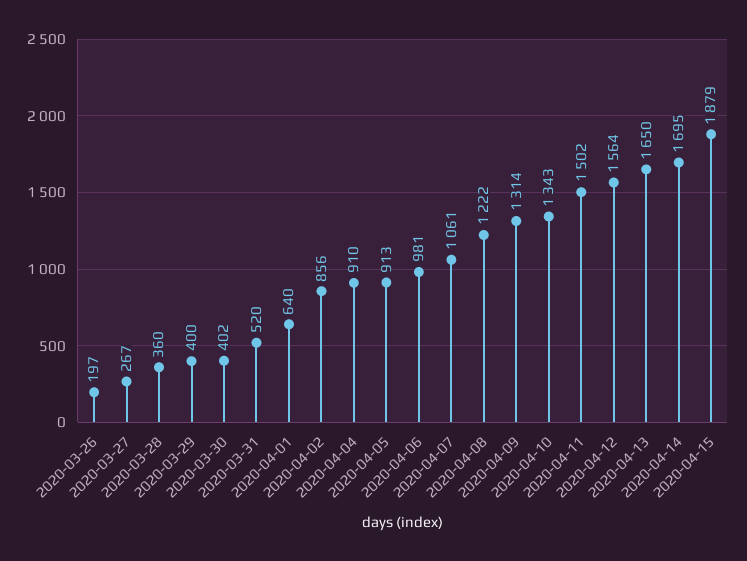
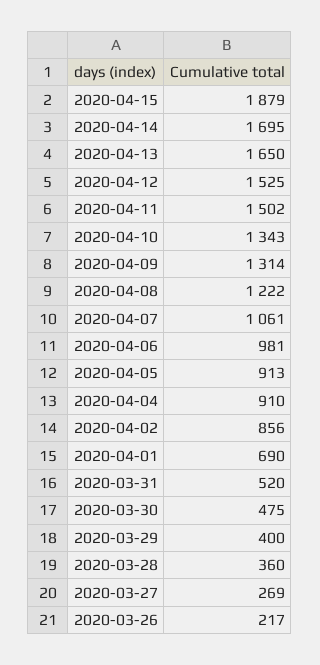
  {
-   "2020-03-26": 197,
+   "2020-03-26": 217,
-   "2020-03-27": 267,
+   "2020-03-27": 269,
    "2020-03-28": 360,
    "2020-03-29": 400,
-   "2020-03-30": 402,
+   "2020-03-30": 475,
    "2020-03-31": 520,
-   "2020-04-01": 640,
+   "2020-04-01": 690,
    "2020-04-02": 856,
    "2020-04-04": 910,
    "2020-04-05": 913,
    "2020-04-06": 981,
    "2020-04-07": 1061,
    "2020-04-08": 1222,
    "2020-04-09": 1314,
    "2020-04-10": 1343,
    "2020-04-11": 1502,
-   "2020-04-12": 1564,
+   "2020-04-12": 1525,
    "2020-04-13": 1650,
    "2020-04-14": 1695,
    "2020-04-15": 1879
  }

